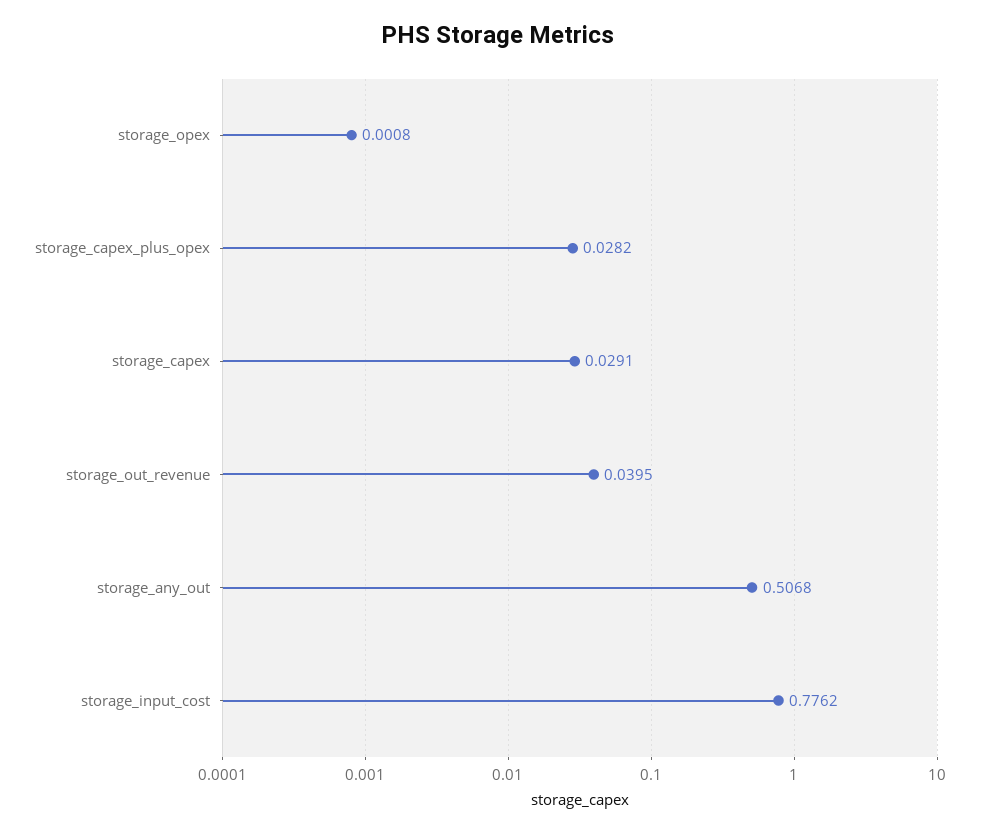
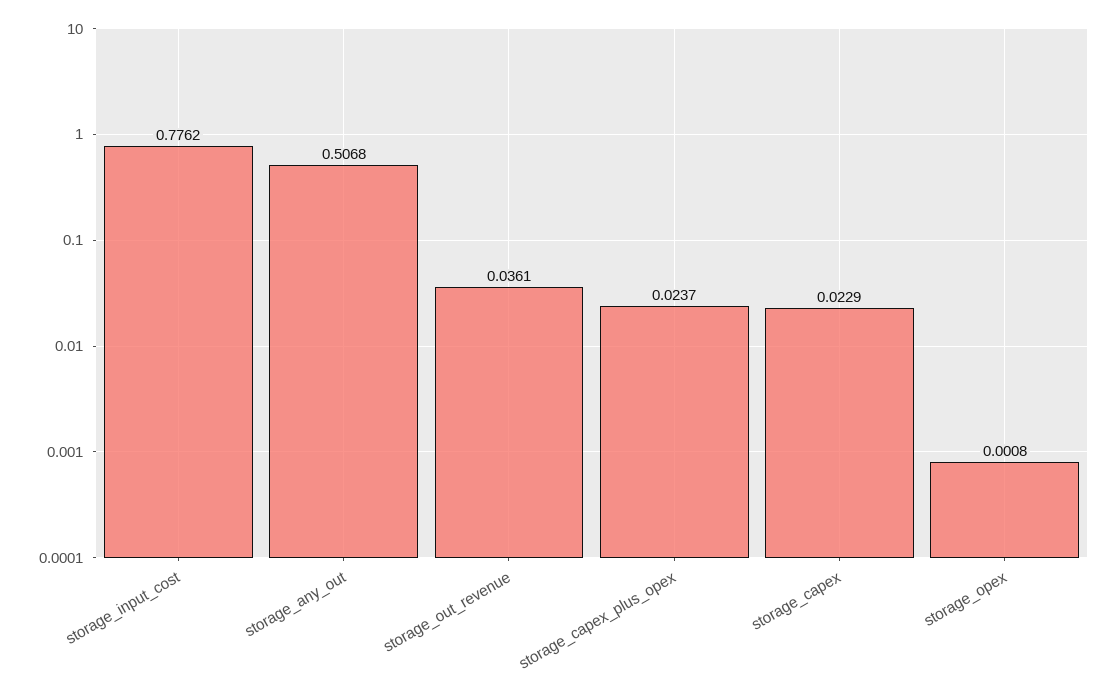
  {
    "storage_opex": 0.0008,
-   "storage_capex_plus_opex": 0.0282,
+   "storage_capex_plus_opex": 0.0237,
-   "storage_capex": 0.0291,
+   "storage_capex": 0.0229,
-   "storage_out_revenue": 0.0395,
+   "storage_out_revenue": 0.0361,
    "storage_any_out": 0.5068,
    "storage_input_cost": 0.7762
  }

